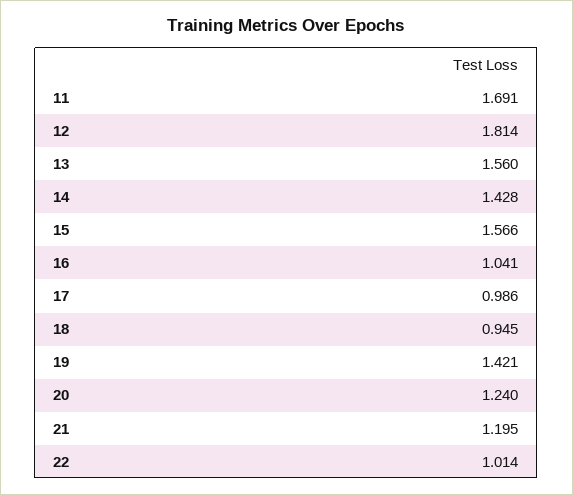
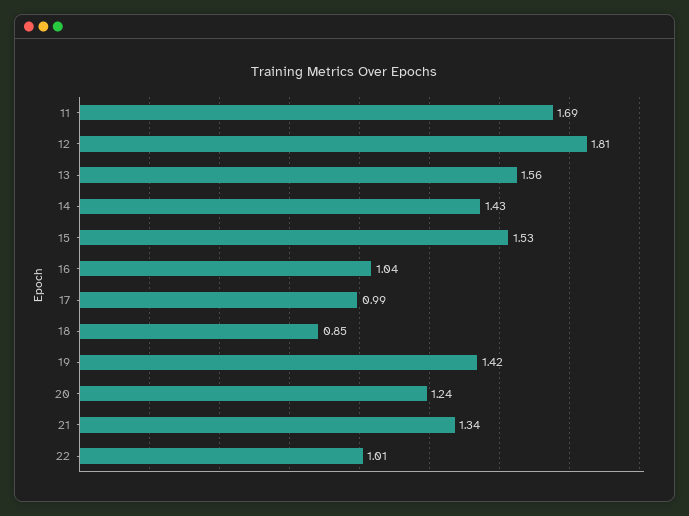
  {
    "11": 1.691,
    "12": 1.814,
    "13": 1.56,
    "14": 1.428,
-   "15": 1.566,
+   "15": 1.53,
    "16": 1.041,
    "17": 0.986,
-   "18": 0.945,
+   "18": 0.85,
    "19": 1.421,
    "20": 1.24,
-   "21": 1.195,
+   "21": 1.34,
    "22": 1.014
  }

